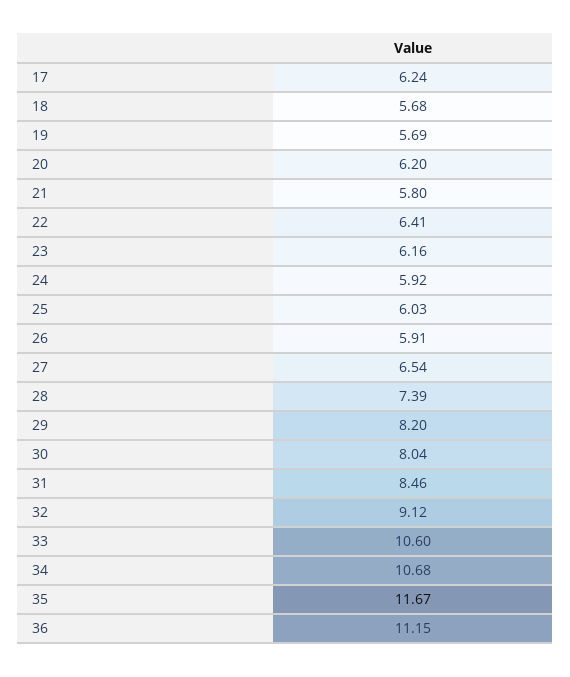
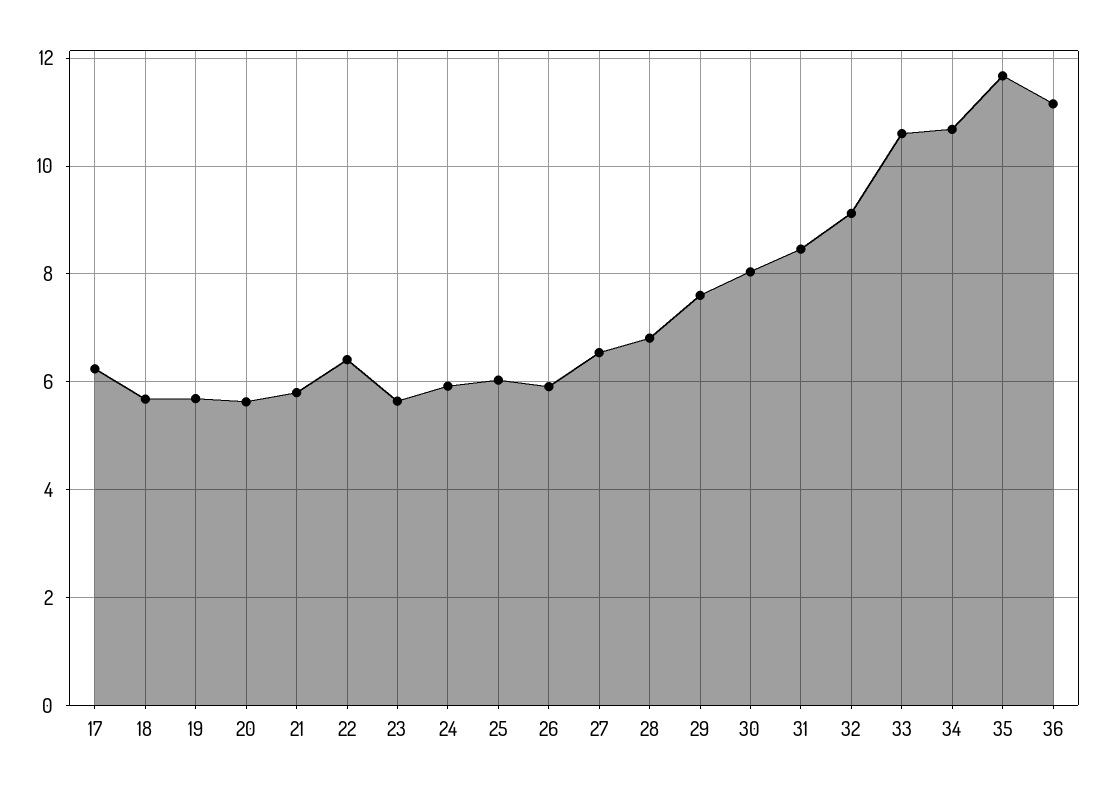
  {
    "17": 6.24,
    "18": 5.68,
    "19": 5.69,
-   "20": 6.2,
+   "20": 5.6,
    "21": 5.8,
    "22": 6.41,
-   "23": 6.16,
+   "23": 5.6,
    "24": 5.92,
    "25": 6.03,
    "26": 5.91,
    "27": 6.54,
-   "28": 7.39,
+   "28": 6.8,
-   "29": 8.2,
+   "29": 7.6,
    "30": 8.04,
    "31": 8.46,
    "32": 9.12,
    "33": 10.6,
    "34": 10.68,
    "35": 11.67,
    "36": 11.15
  }

